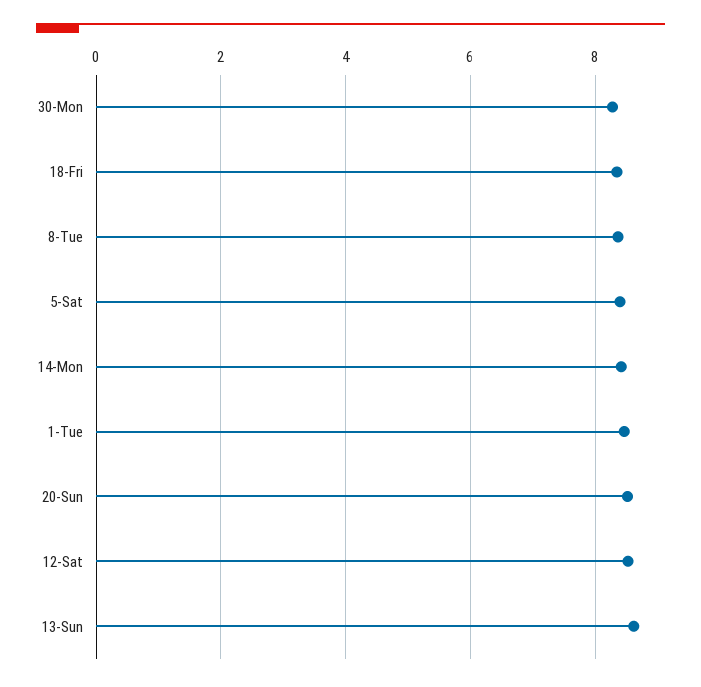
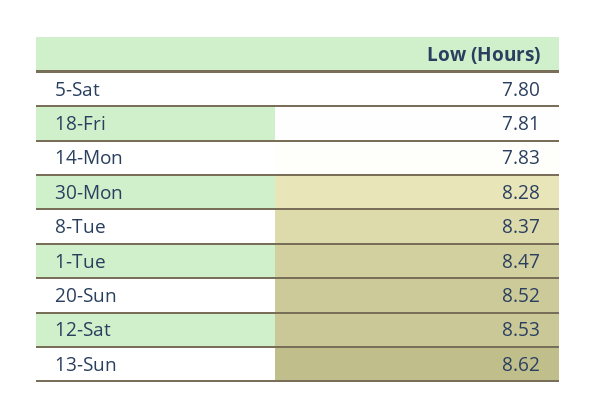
  {
    "30-Mon": 8.28,
-   "18-Fri": 8.4,
+   "18-Fri": 7.81,
    "8-Tue": 8.37,
-   "5-Sat": 8.4,
+   "5-Sat": 7.8,
-   "14-Mon": 8.4,
+   "14-Mon": 7.83,
    "1-Tue": 8.47,
    "20-Sun": 8.52,
    "12-Sat": 8.53,
    "13-Sun": 8.62
  }

